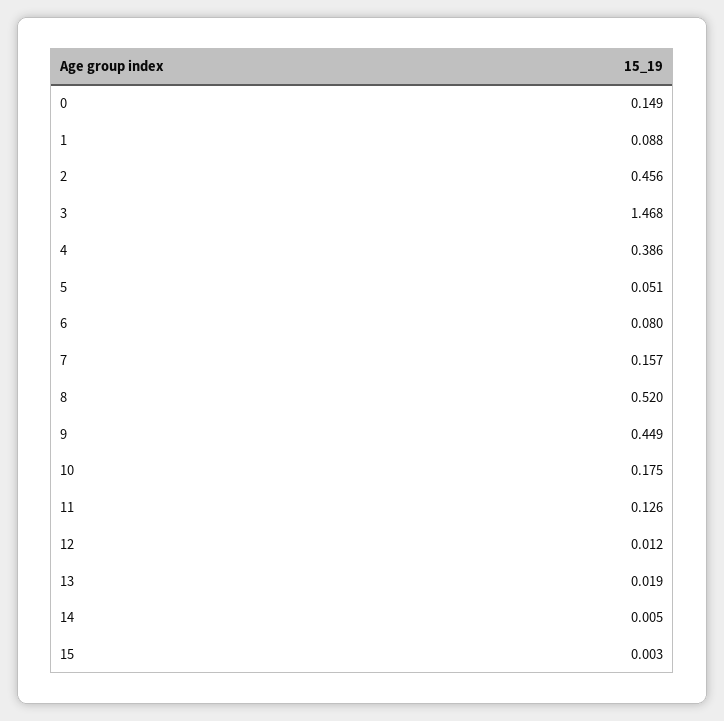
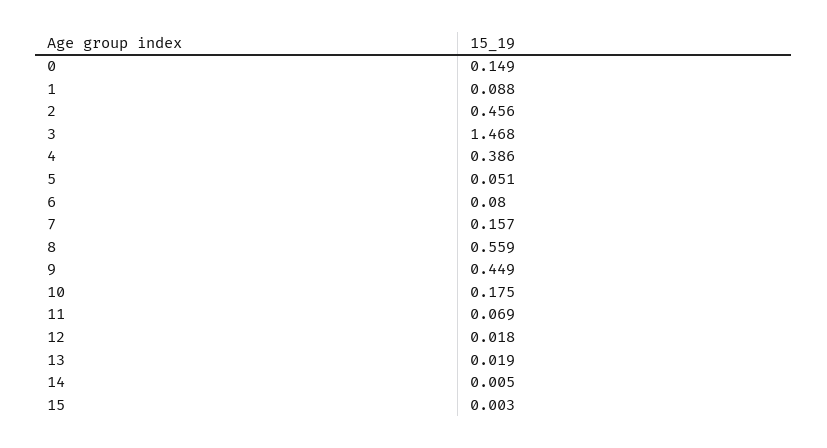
  {
    "0": 0.149,
    "1": 0.088,
    "2": 0.456,
    "3": 1.468,
    "4": 0.386,
    "5": 0.051,
    "6": 0.08,
    "7": 0.157,
-   "8": 0.52,
+   "8": 0.559,
    "9": 0.449,
    "10": 0.175,
-   "11": 0.126,
+   "11": 0.069,
-   "12": 0.012,
+   "12": 0.018,
    "13": 0.019,
    "14": 0.005,
    "15": 0.003
  }

